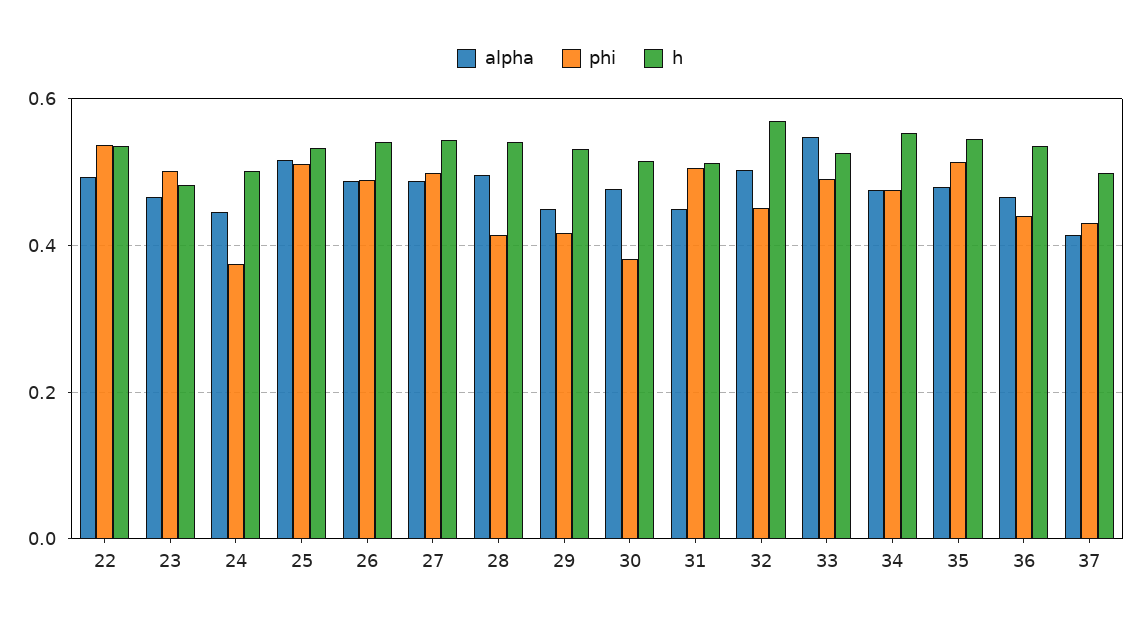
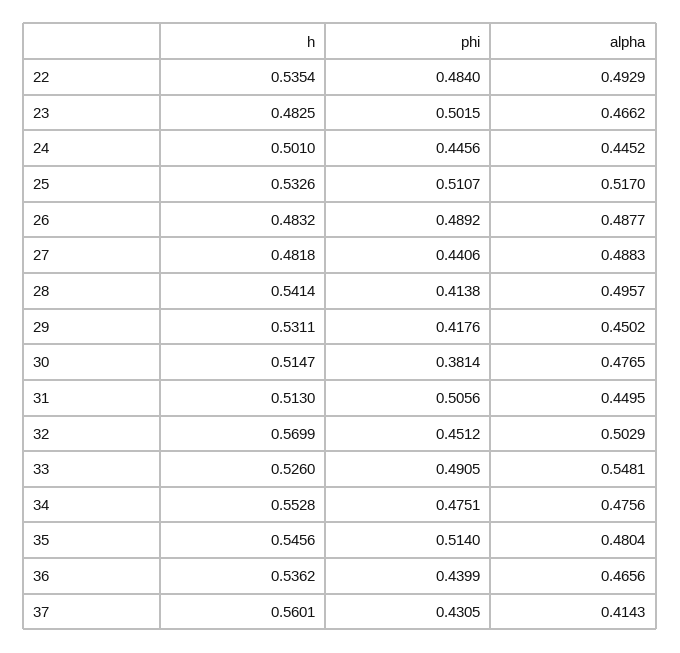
  {
    "alpha": {
      "22": 0.4929,
      "23": 0.4662,
      "24": 0.4452,
      "25": 0.517,
      "26": 0.4877,
      "27": 0.4883,
      "28": 0.4957,
      "29": 0.4502,
      "30": 0.4765,
      "31": 0.4495,
      "32": 0.5029,
      "33": 0.5481,
      "34": 0.4756,
      "35": 0.4804,
      "36": 0.4656,
      "37": 0.4143
    },
    "phi": {
-     "22": 0.54,
+     "22": 0.484,
      "23": 0.5015,
-     "24": 0.38,
+     "24": 0.4456,
      "25": 0.5107,
      "26": 0.4892,
-     "27": 0.5,
+     "27": 0.4406,
      "28": 0.4138,
      "29": 0.4176,
      "30": 0.3814,
      "31": 0.5056,
      "32": 0.4512,
      "33": 0.4905,
      "34": 0.4751,
      "35": 0.514,
      "36": 0.4399,
      "37": 0.4305
    },
    "h": {
      "22": 0.5354,
      "23": 0.4825,
      "24": 0.501,
      "25": 0.5326,
-     "26": 0.54,
+     "26": 0.4832,
-     "27": 0.54,
+     "27": 0.4818,
      "28": 0.5414,
      "29": 0.5311,
      "30": 0.5147,
      "31": 0.513,
      "32": 0.5699,
      "33": 0.526,
      "34": 0.5528,
      "35": 0.5456,
      "36": 0.5362,
-     "37": 0.5
+     "37": 0.5601
    }
  }

